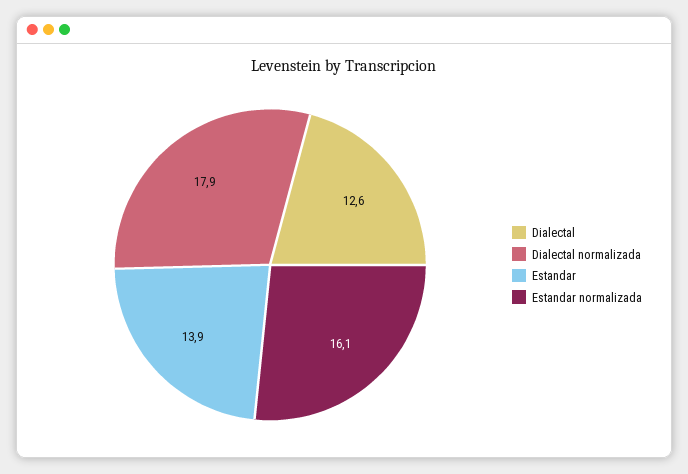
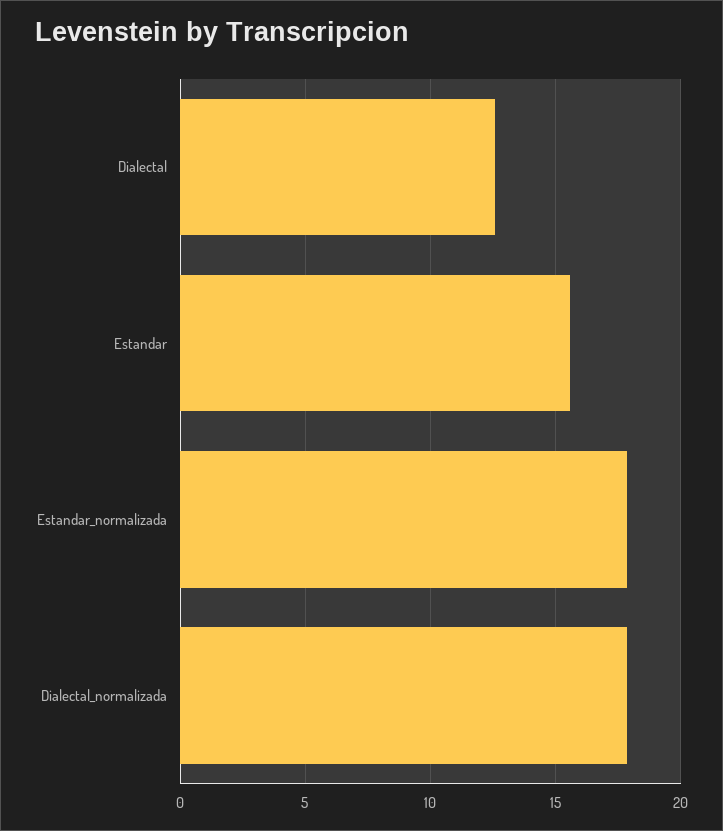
  {
    "Dialectal": 12.6,
    "Dialectal normalizada": 17.9,
-   "Estandar": 13.9,
+   "Estandar": 15.5,
-   "Estandar normalizada": 16.1
+   "Estandar normalizada": 18
  }

